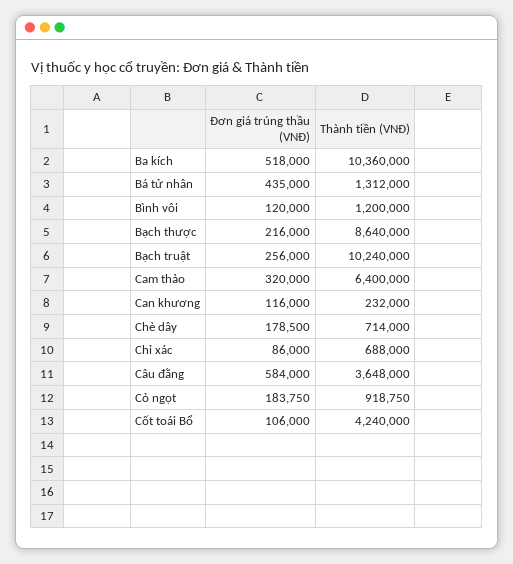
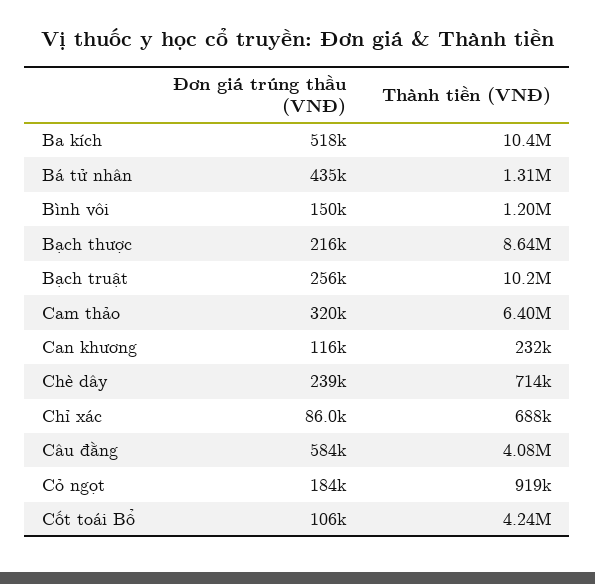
  {
    "Đơn giá trúng thầu (VNĐ)": {
      "Ba kích": 518000,
      "Bá tử nhân": 435000,
-     "Bình vôi": 120000,
+     "Bình vôi": 150000,
      "Bạch thược": 216000,
      "Bạch truật": 256000,
      "Cam thảo": 320000,
      "Can khương": 116000,
-     "Chè dây": 178500,
+     "Chè dây": 239000,
      "Chỉ xác": 86000,
      "Câu đằng": 584000,
      "Cỏ ngọt": 183750,
      "Cốt toái Bổ": 106000
    },
    "Thành tiền (VNĐ)": {
      "Ba kích": 10360000,
      "Bá tử nhân": 1312000,
      "Bình vôi": 1200000,
      "Bạch thược": 8640000,
      "Bạch truật": 10240000,
      "Cam thảo": 6400000,
      "Can khương": 232000,
      "Chè dây": 714000,
      "Chỉ xác": 688000,
-     "Câu đằng": 3648000,
+     "Câu đằng": 4080000,
      "Cỏ ngọt": 918750,
      "Cốt toái Bổ": 4240000
    }
  }

